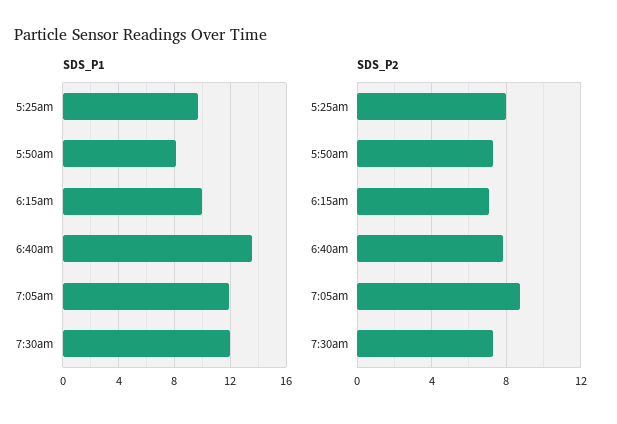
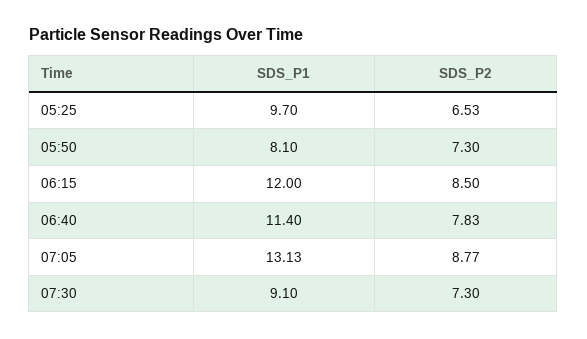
  {
    "SDS_P1": {
      "5:25am": 9.7,
      "5:50am": 8.1,
-     "6:15am": 10,
+     "6:15am": 12,
-     "6:40am": 13.5,
+     "6:40am": 11.4,
-     "7:05am": 12,
+     "7:05am": 13.13,
-     "7:30am": 12
+     "7:30am": 9.1
    },
    "SDS_P2": {
-     "5:25am": 8,
+     "5:25am": 6.53,
      "5:50am": 7.3,
-     "6:15am": 7,
+     "6:15am": 8.5,
      "6:40am": 7.83,
      "7:05am": 8.77,
      "7:30am": 7.3
    }
  }

